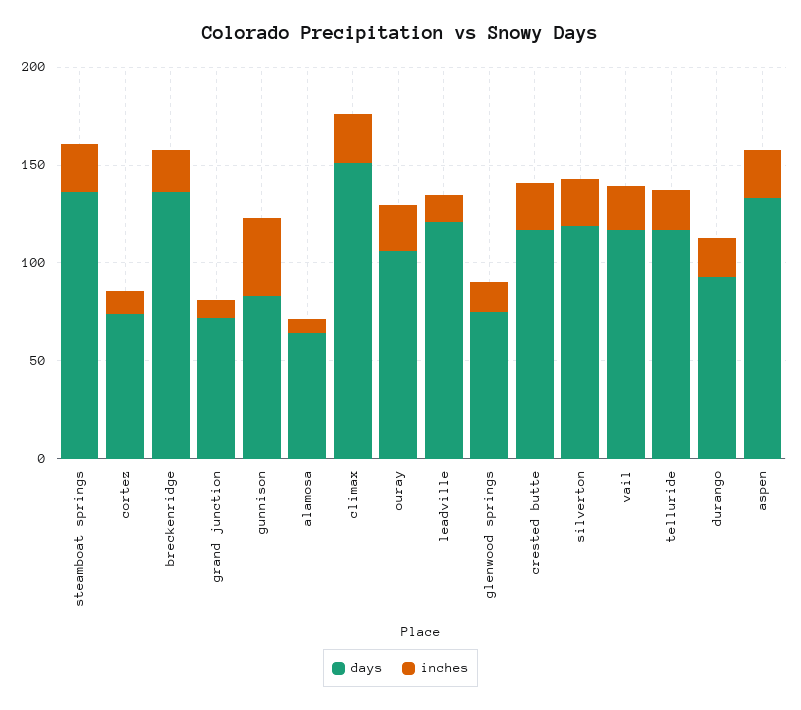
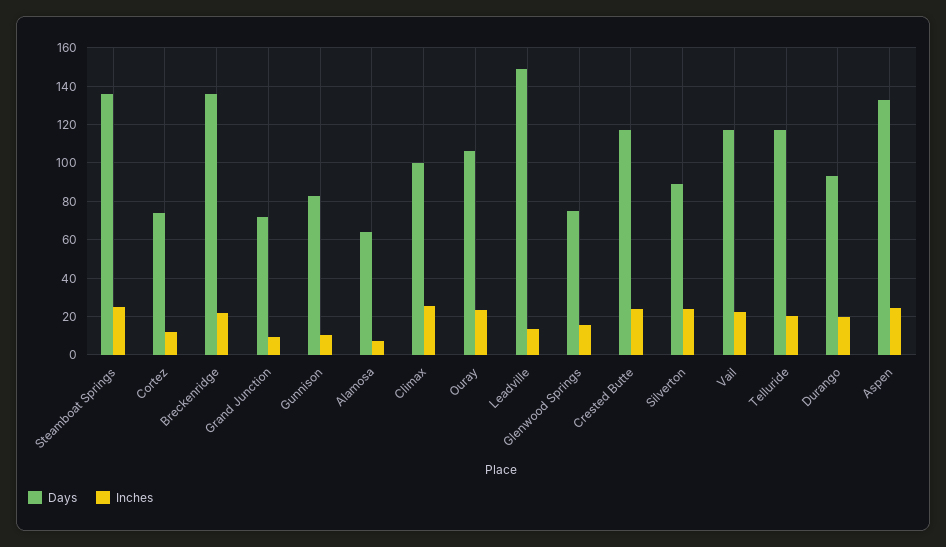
  {
    "days": {
      "steamboat springs": 135,
      "cortez": 75,
      "breckenridge": 135,
      "grand junction": 70,
      "gunnison": 85,
      "alamosa": 65,
-     "climax": 150,
+     "climax": 100,
      "ouray": 105,
-     "leadville": 120,
+     "leadville": 150,
      "glenwood springs": 75,
      "crested butte": 115,
-     "silverton": 120,
+     "silverton": 90,
      "vail": 115,
      "telluride": 115,
      "durango": 95,
      "aspen": 135
    },
    "inches": {
      "steamboat springs": 25,
      "cortez": 10,
      "breckenridge": 20,
      "grand junction": 10,
-     "gunnison": 40,
+     "gunnison": 10,
      "alamosa": 5,
      "climax": 25,
      "ouray": 25,
      "leadville": 15,
      "glenwood springs": 15,
      "crested butte": 25,
      "silverton": 25,
      "vail": 20,
      "telluride": 20,
      "durango": 20,
      "aspen": 25
    }
  }

